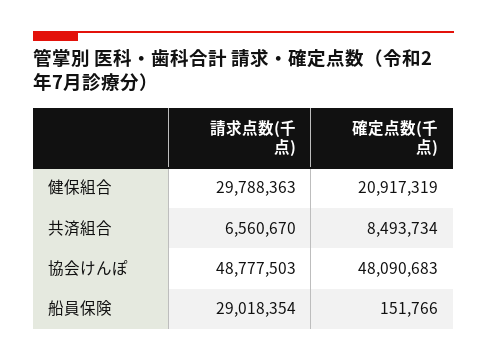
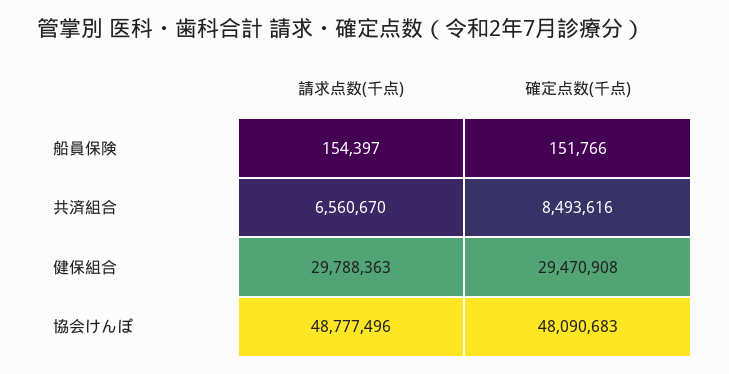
  {
    "請求点数(千点)": {
      "健保組合": 29788363,
      "共済組合": 6560670,
-     "協会けんぽ": 48777503,
+     "協会けんぽ": 48777496,
-     "船員保険": 29018354
+     "船員保険": 154397
    },
    "確定点数(千点)": {
-     "健保組合": 20917319,
+     "健保組合": 29470908,
-     "共済組合": 8493734,
+     "共済組合": 8493616,
      "協会けんぽ": 48090683,
      "船員保険": 151766
    }
  }

